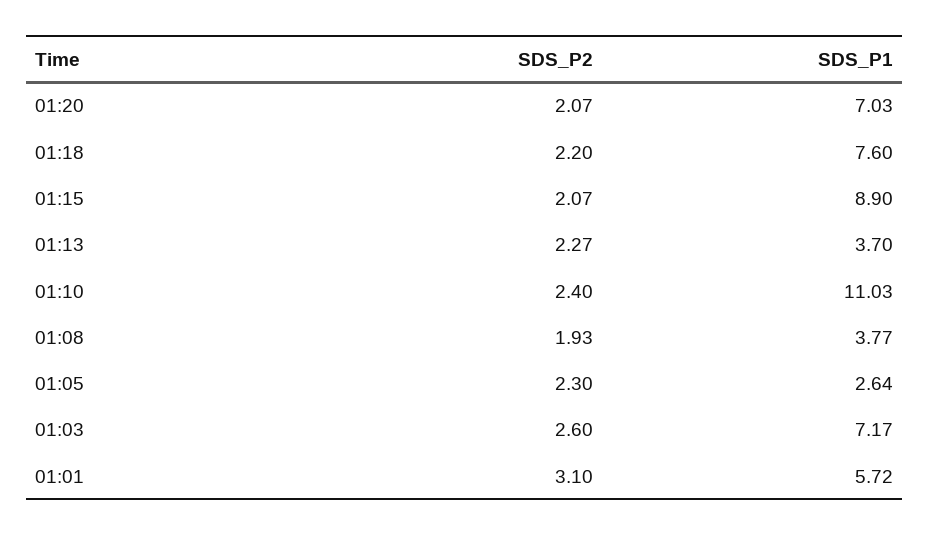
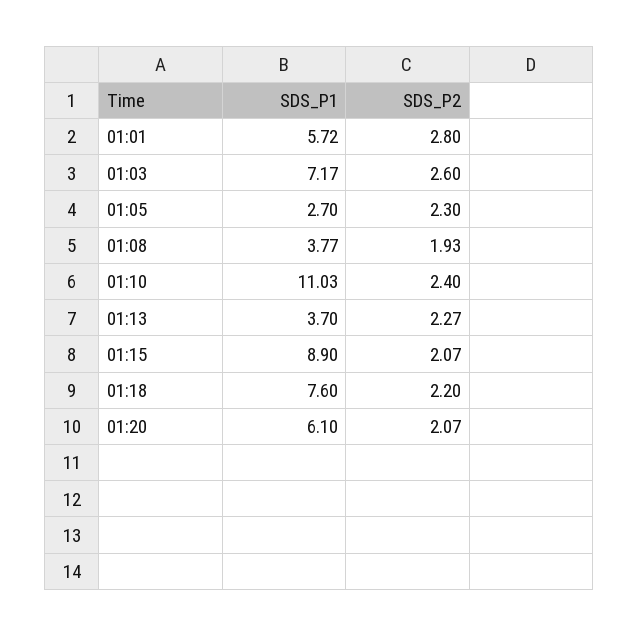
  {
    "SDS_P2": {
      "01:20": 2.07,
      "01:18": 2.2,
      "01:15": 2.07,
      "01:13": 2.27,
      "01:10": 2.4,
      "01:08": 1.93,
      "01:05": 2.3,
      "01:03": 2.6,
-     "01:01": 3.1
+     "01:01": 2.8
    },
    "SDS_P1": {
-     "01:20": 7.03,
+     "01:20": 6.1,
      "01:18": 7.6,
      "01:15": 8.9,
      "01:13": 3.7,
      "01:10": 11.03,
      "01:08": 3.77,
-     "01:05": 2.64,
+     "01:05": 2.7,
      "01:03": 7.17,
      "01:01": 5.72
    }
  }

